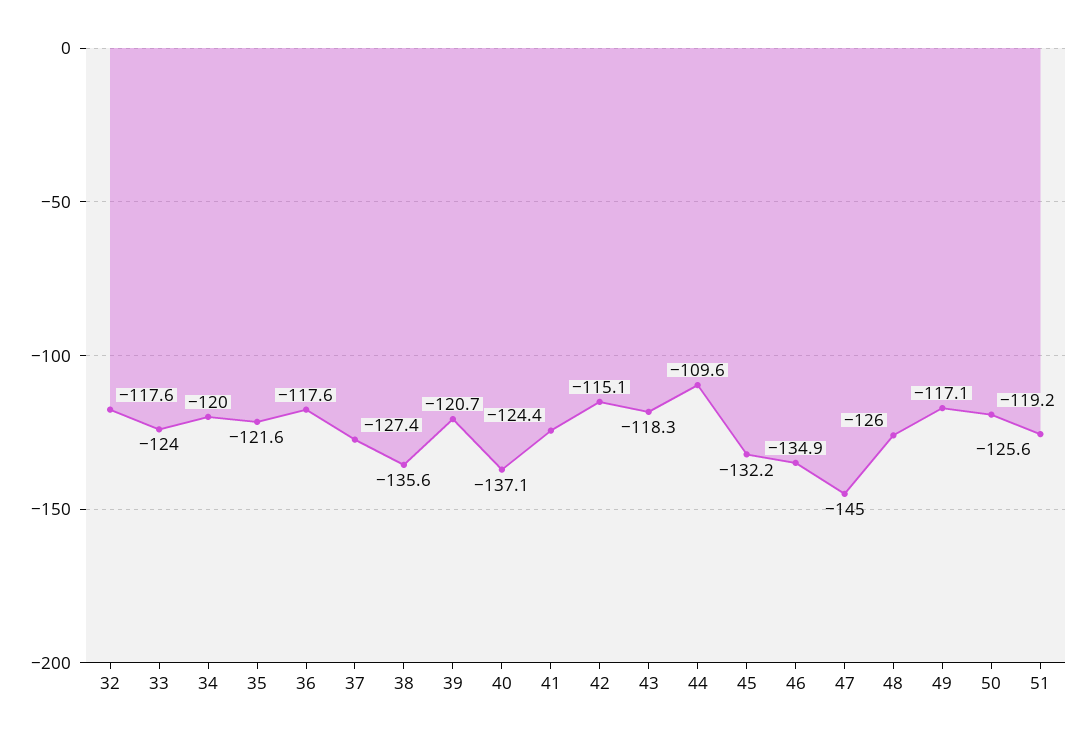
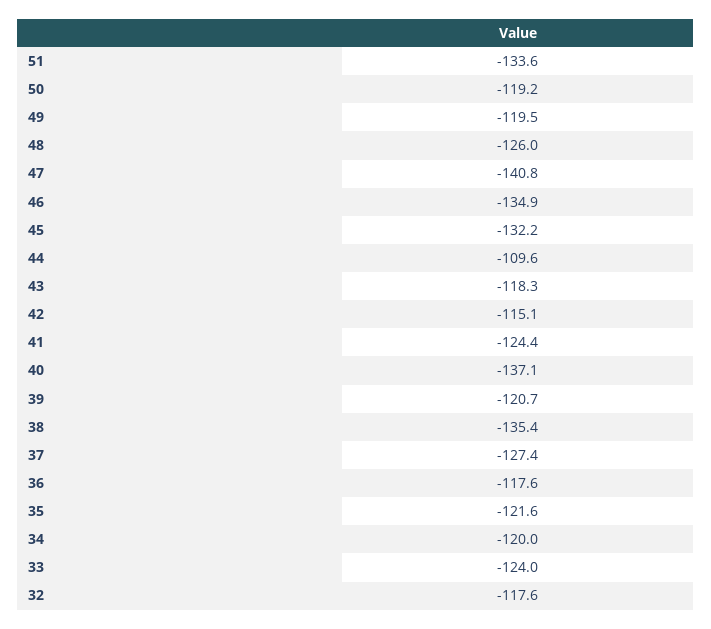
  {
    "32": -117.6,
    "33": -124,
    "34": -120,
    "35": -121.6,
    "36": -117.6,
    "37": -127.4,
-   "38": -135.6,
+   "38": -135.4,
    "39": -120.7,
    "40": -137.1,
    "41": -124.4,
    "42": -115.1,
    "43": -118.3,
    "44": -109.6,
    "45": -132.2,
    "46": -134.9,
-   "47": -145,
+   "47": -140.8,
    "48": -126,
-   "49": -117.1,
+   "49": -119.5,
    "50": -119.2,
-   "51": -125.6
+   "51": -133.6
  }

